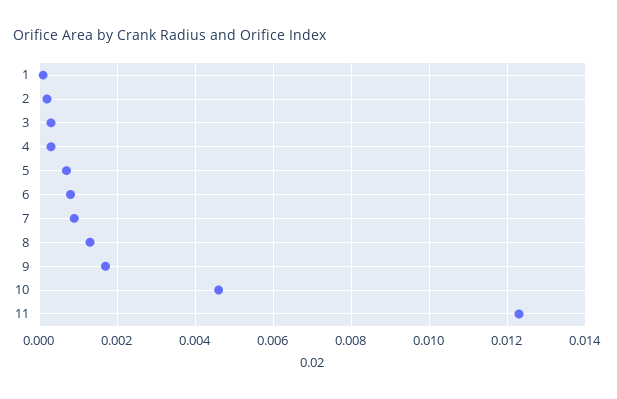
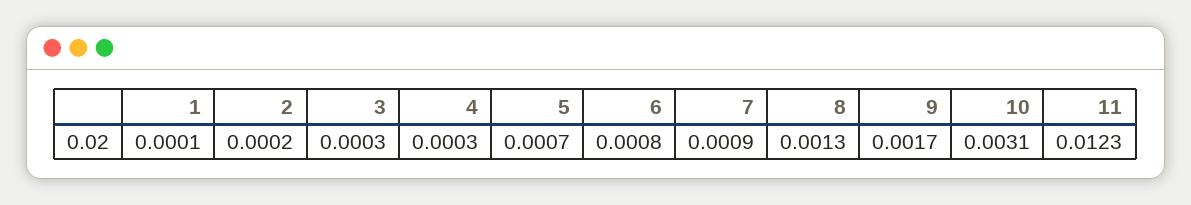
  {
    "1": 0.0001,
    "2": 0.0002,
    "3": 0.0003,
    "4": 0.0003,
    "5": 0.0007,
    "6": 0.0008,
    "7": 0.0009,
    "8": 0.0013,
    "9": 0.0017,
-   "10": 0.0045,
+   "10": 0.0031,
    "11": 0.0123
  }

